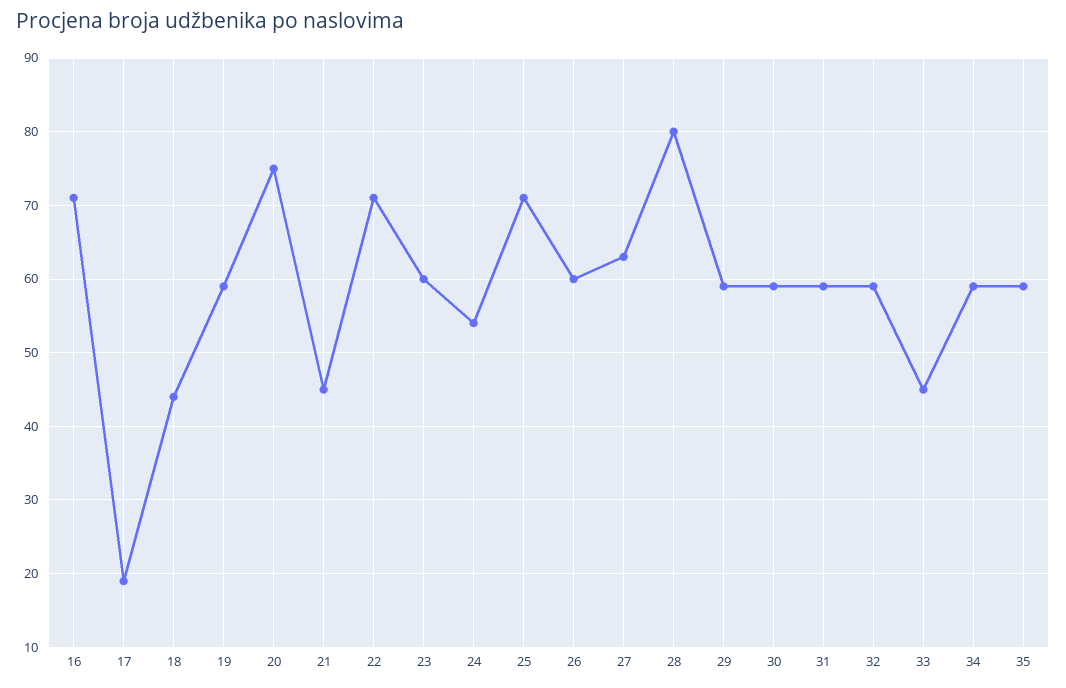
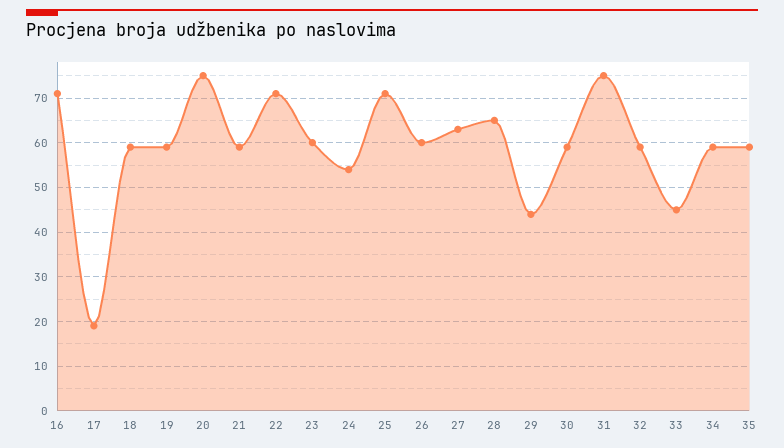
  {
    "16": 71,
    "17": 19,
-   "18": 44,
+   "18": 60,
    "19": 59,
    "20": 75,
-   "21": 45,
+   "21": 60,
    "22": 71,
    "23": 60,
    "24": 54,
    "25": 71,
    "26": 60,
    "27": 63,
-   "28": 80,
+   "28": 65,
-   "29": 59,
+   "29": 45,
    "30": 59,
-   "31": 59,
+   "31": 75,
    "32": 59,
    "33": 45,
    "34": 59,
    "35": 59
  }

